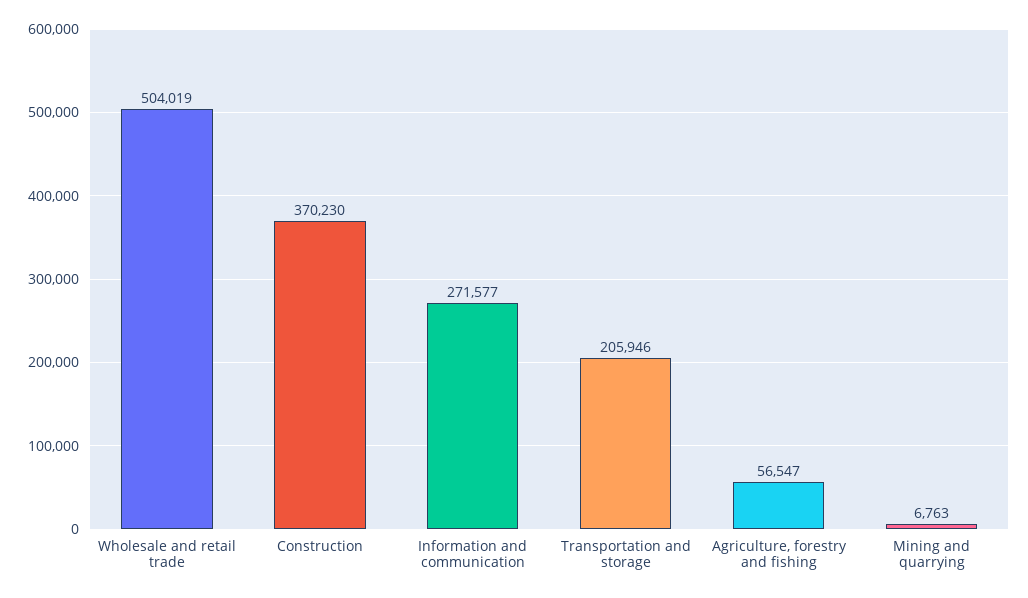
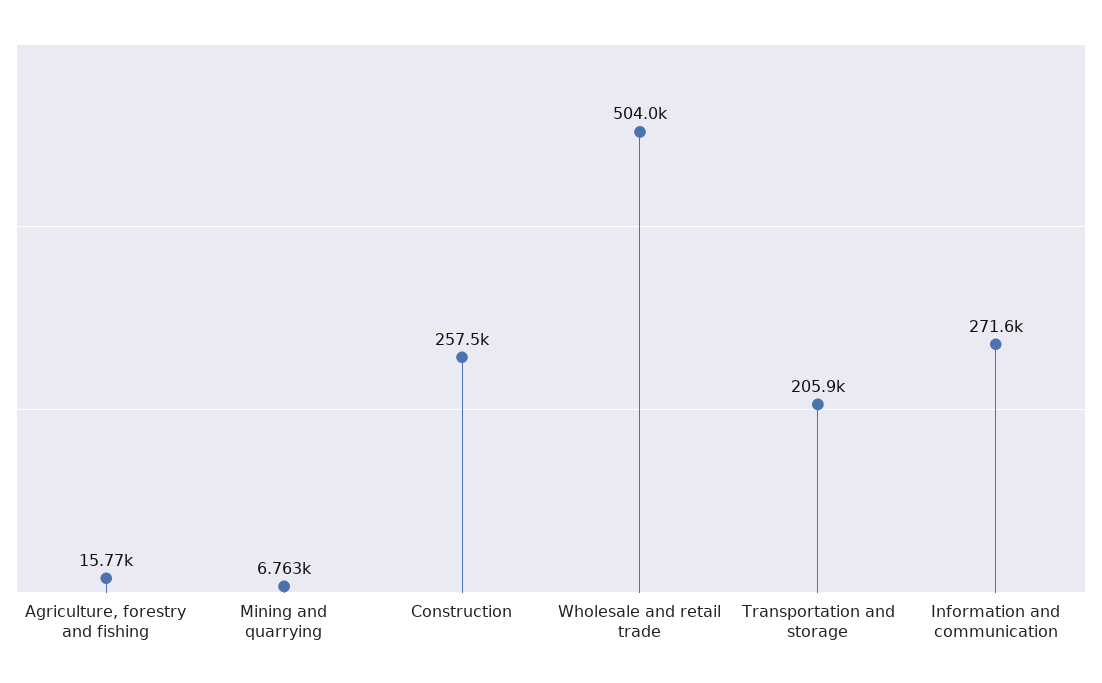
  {
    "Wholesale and retail trade": 504019,
-   "Construction": 370230,
+   "Construction": 257500,
    "Information and communication": 271577,
    "Transportation and storage": 205946,
-   "Agriculture, forestry and fishing": 56547,
+   "Agriculture, forestry and fishing": 15770,
    "Mining and quarrying": 6763
  }

